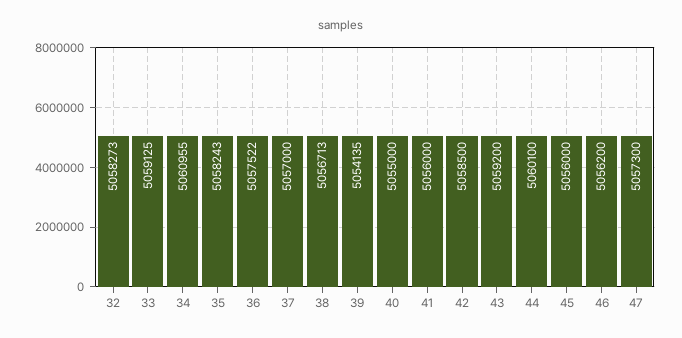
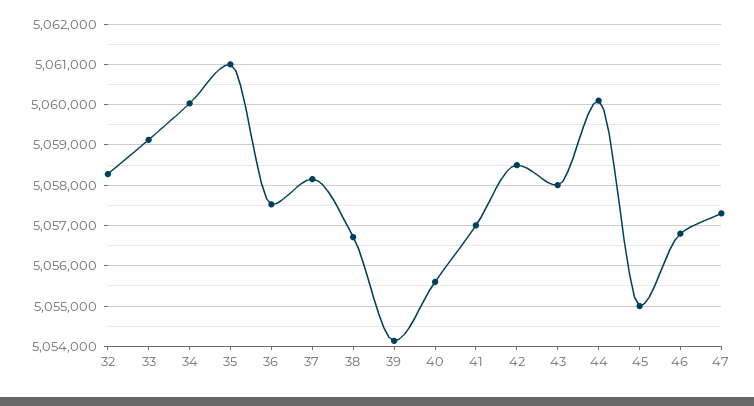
  {
    "32": 5058273,
    "33": 5059125,
-   "34": 5060955,
+   "34": 5060000,
-   "35": 5058243,
+   "35": 5061000,
    "36": 5057522,
-   "37": 5057000,
+   "37": 5058200,
    "38": 5056713,
    "39": 5054135,
-   "40": 5055000,
+   "40": 5055600,
-   "41": 5056000,
+   "41": 5057000,
    "42": 5058500,
-   "43": 5059200,
+   "43": 5058000,
    "44": 5060100,
-   "45": 5056000,
+   "45": 5055000,
-   "46": 5056200,
+   "46": 5056800,
    "47": 5057300
  }

